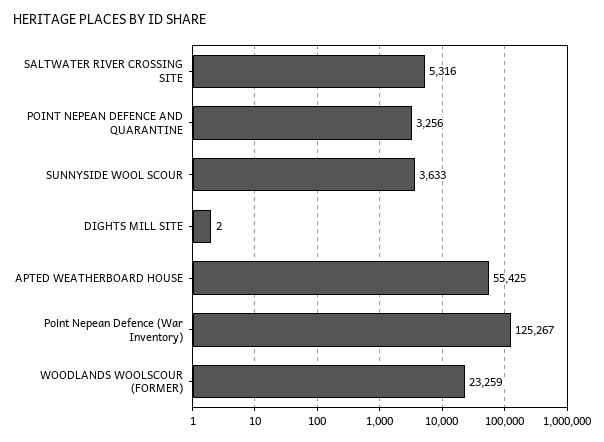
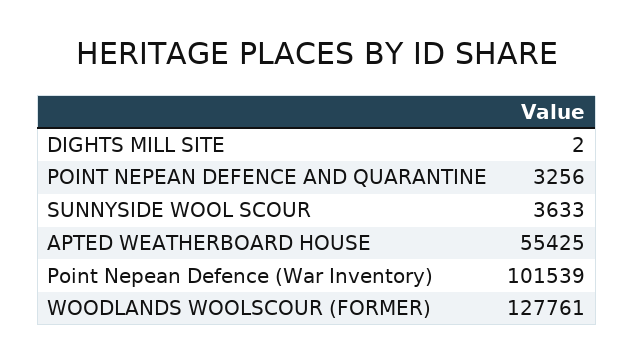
  {
-   "SALTWATER RIVER CROSSING SITE": 5316,
    "POINT NEPEAN DEFENCE AND QUARANTINE": 3256,
    "SUNNYSIDE WOOL SCOUR": 3633,
    "DIGHTS MILL SITE": 2,
    "APTED WEATHERBOARD HOUSE": 55425,
-   "Point Nepean Defence (War Inventory)": 125267,
+   "Point Nepean Defence (War Inventory)": 101539,
-   "WOODLANDS WOOLSCOUR (FORMER)": 23259
+   "WOODLANDS WOOLSCOUR (FORMER)": 127761
  }

